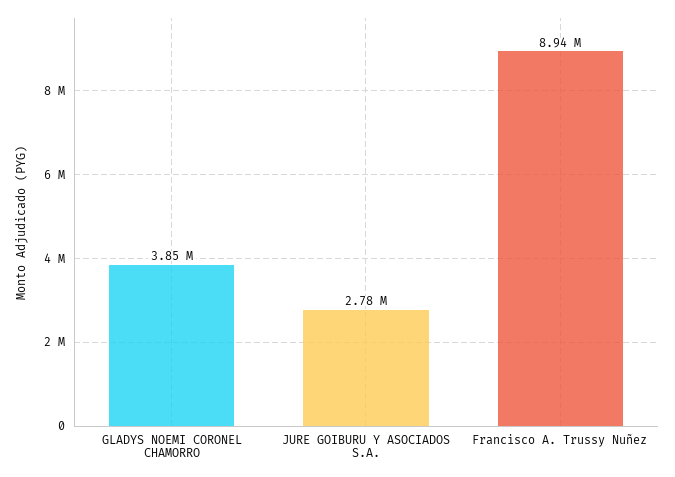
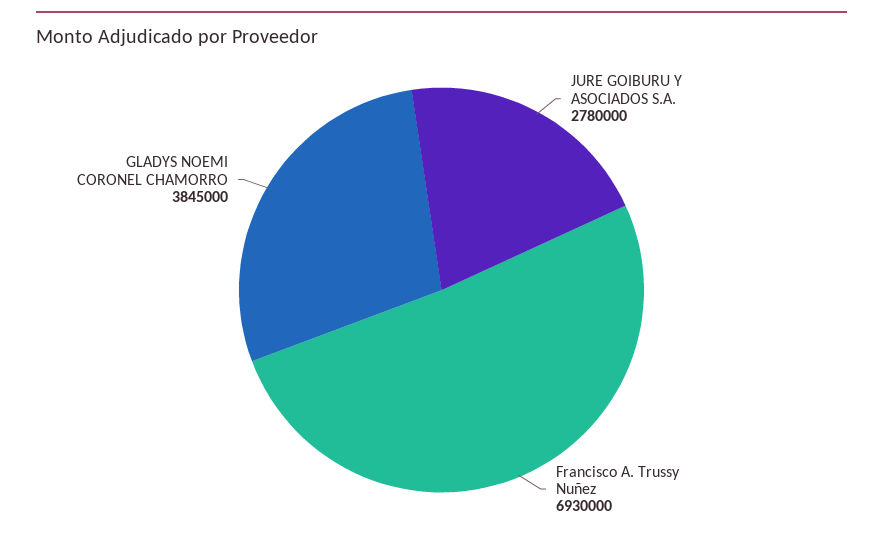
  {
    "GLADYS NOEMI CORONEL CHAMORRO": 3845000,
    "JURE GOIBURU Y ASOCIADOS S.A.": 2780000,
-   "Francisco A. Trussy Nuñez": 8940000
+   "Francisco A. Trussy Nuñez": 6930000
  }

